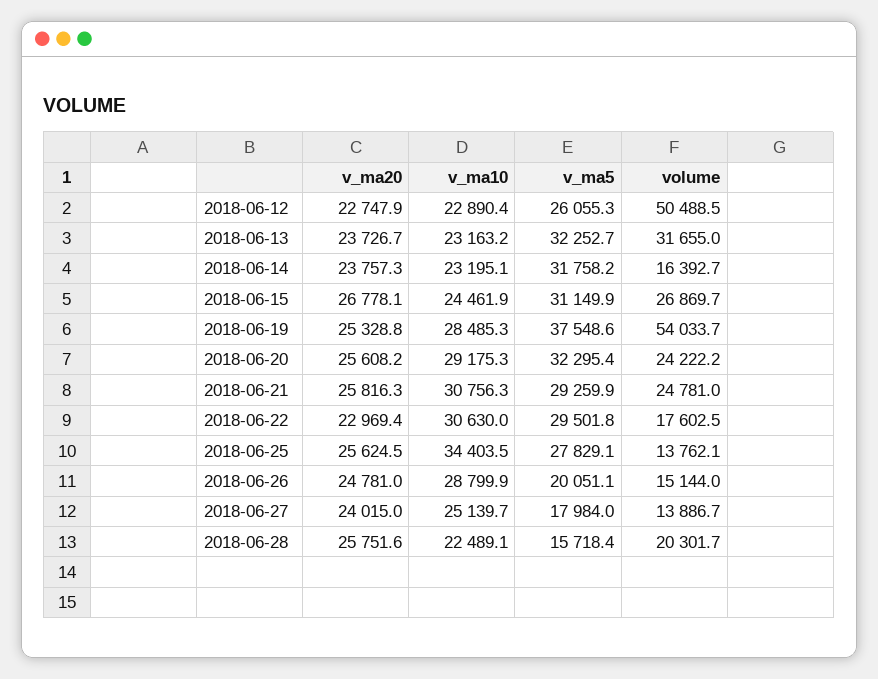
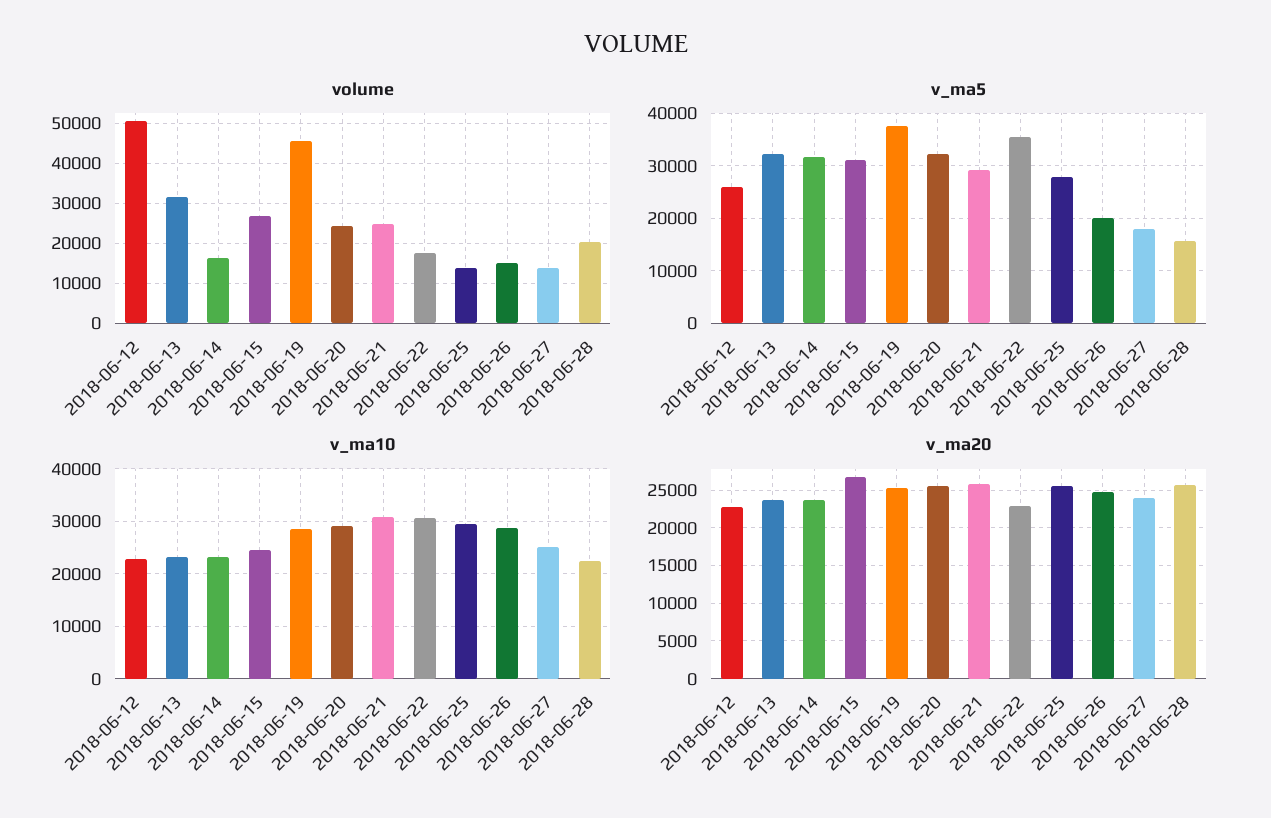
  {
    "v_ma20": {
      "2018-06-12": 22747.9,
      "2018-06-13": 23726.7,
      "2018-06-14": 23757.3,
      "2018-06-15": 26778.1,
      "2018-06-19": 25328.8,
      "2018-06-20": 25608.2,
      "2018-06-21": 25816.3,
      "2018-06-22": 22969.4,
      "2018-06-25": 25624.5,
      "2018-06-26": 24781,
      "2018-06-27": 24015,
      "2018-06-28": 25751.6
    },
    "v_ma10": {
      "2018-06-12": 22890.4,
      "2018-06-13": 23163.2,
      "2018-06-14": 23195.1,
      "2018-06-15": 24461.9,
      "2018-06-19": 28485.3,
      "2018-06-20": 29175.3,
      "2018-06-21": 30756.3,
      "2018-06-22": 30630,
-     "2018-06-25": 34403.5,
+     "2018-06-25": 30000,
      "2018-06-26": 28799.9,
      "2018-06-27": 25139.7,
      "2018-06-28": 22489.1
    },
    "v_ma5": {
      "2018-06-12": 26055.3,
      "2018-06-13": 32252.7,
      "2018-06-14": 31758.2,
      "2018-06-15": 31149.9,
      "2018-06-19": 37548.6,
      "2018-06-20": 32295.4,
      "2018-06-21": 29259.9,
-     "2018-06-22": 29501.8,
+     "2018-06-22": 36000,
      "2018-06-25": 27829.1,
      "2018-06-26": 20051.1,
      "2018-06-27": 17984,
      "2018-06-28": 15718.4
    },
    "volume": {
      "2018-06-12": 50488.5,
      "2018-06-13": 31655,
      "2018-06-14": 16392.7,
      "2018-06-15": 26869.7,
-     "2018-06-19": 54033.7,
+     "2018-06-19": 46000,
      "2018-06-20": 24222.2,
      "2018-06-21": 24781,
      "2018-06-22": 17602.5,
      "2018-06-25": 13762.1,
      "2018-06-26": 15144,
      "2018-06-27": 13886.7,
      "2018-06-28": 20301.7
    }
  }

